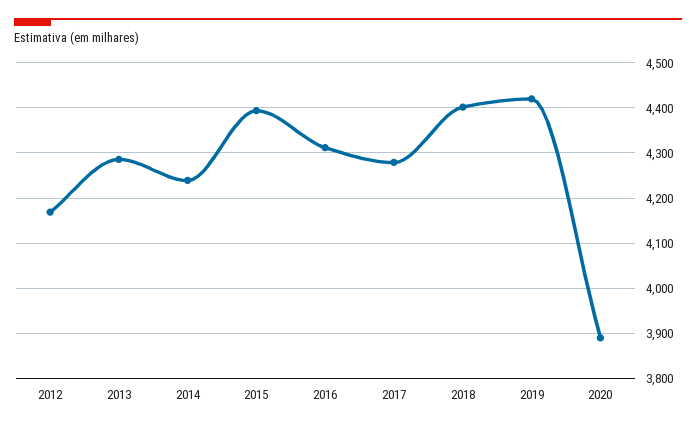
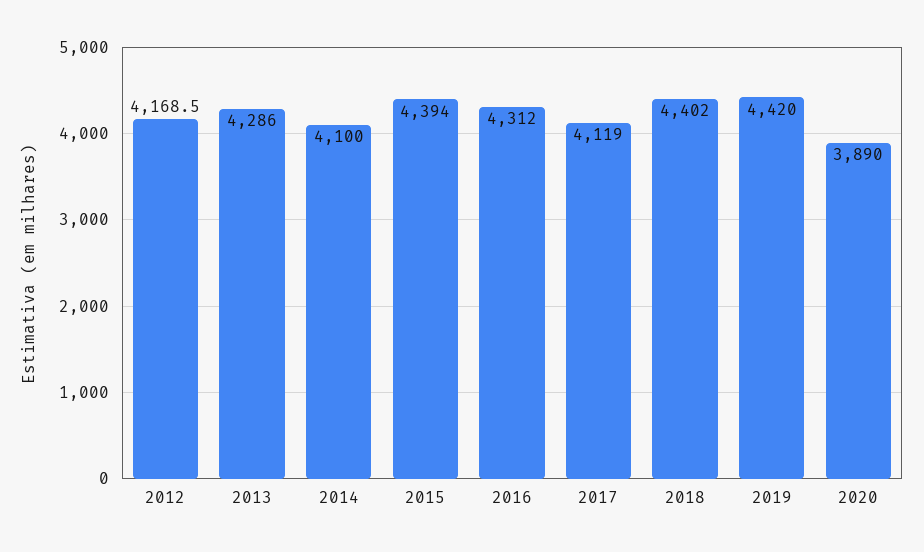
  {
    "2012": 4168.5,
    "2013": 4286,
-   "2014": 4240,
+   "2014": 4100,
    "2015": 4394,
    "2016": 4312,
-   "2017": 4280,
+   "2017": 4119,
    "2018": 4402,
    "2019": 4420,
    "2020": 3890
  }

